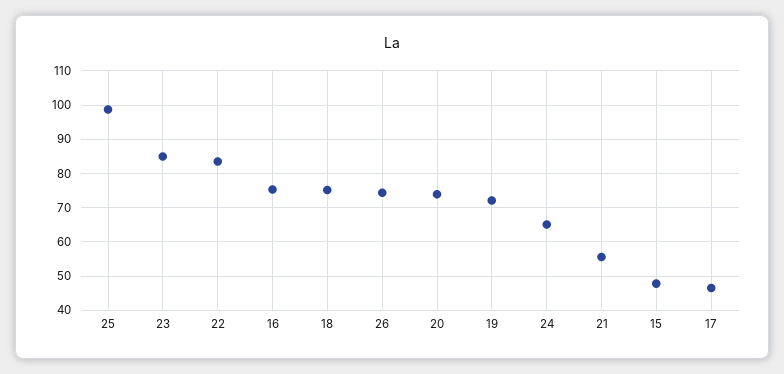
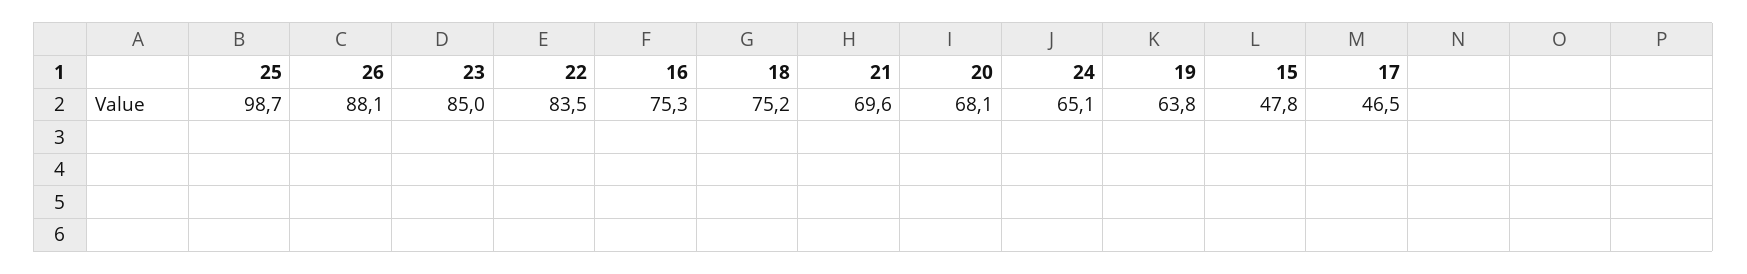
  {
    "25": 98.7,
    "23": 85,
    "22": 83.5,
    "16": 75.3,
    "18": 75.2,
-   "26": 74,
+   "26": 88.1,
-   "20": 74,
+   "20": 68.1,
-   "19": 72,
+   "19": 63.8,
    "24": 65.1,
-   "21": 56,
+   "21": 69.6,
    "15": 47.8,
    "17": 46.5
  }

